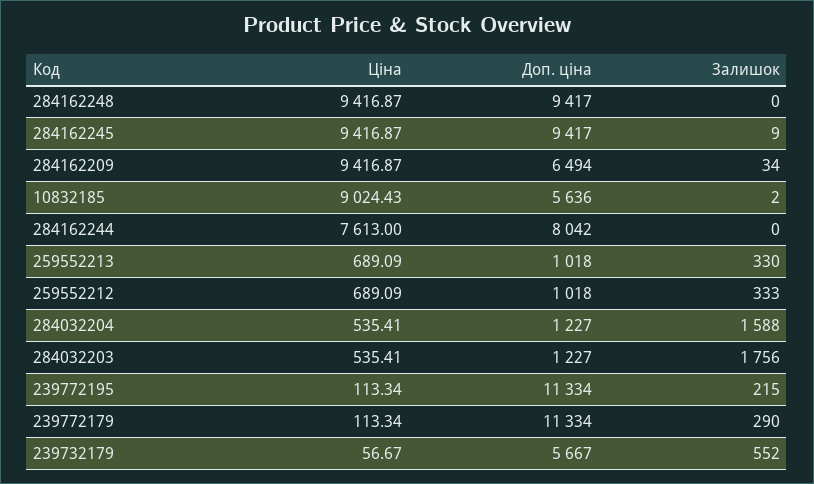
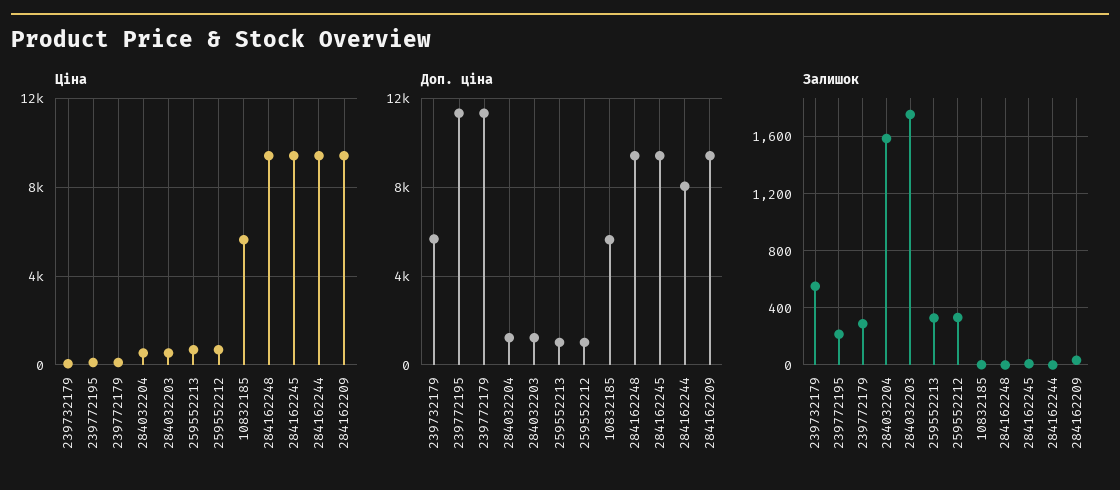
  {
    "Ціна": {
      "284162248": 9416.87,
      "284162245": 9416.87,
      "284162209": 9416.87,
-     "10832185": 9024.43,
+     "10832185": 5500,
-     "284162244": 7613,
+     "284162244": 9500,
      "259552213": 689.09,
      "259552212": 689.09,
      "284032204": 535.41,
      "284032203": 535.41,
      "239772195": 113.34,
      "239772179": 113.34,
      "239732179": 56.67
    },
    "Доп. ціна": {
      "284162248": 9417,
      "284162245": 9417,
-     "284162209": 6494,
+     "284162209": 9500,
      "10832185": 5636,
      "284162244": 8042,
      "259552213": 1018,
      "259552212": 1018,
      "284032204": 1227,
      "284032203": 1227,
      "239772195": 11334,
      "239772179": 11334,
      "239732179": 5667
    },
    "Залишок": {
      "284162248": 0,
      "284162245": 9,
      "284162209": 34,
      "10832185": 2,
      "284162244": 0,
      "259552213": 330,
      "259552212": 333,
      "284032204": 1588,
      "284032203": 1756,
      "239772195": 215,
      "239772179": 290,
      "239732179": 552
    }
  }

